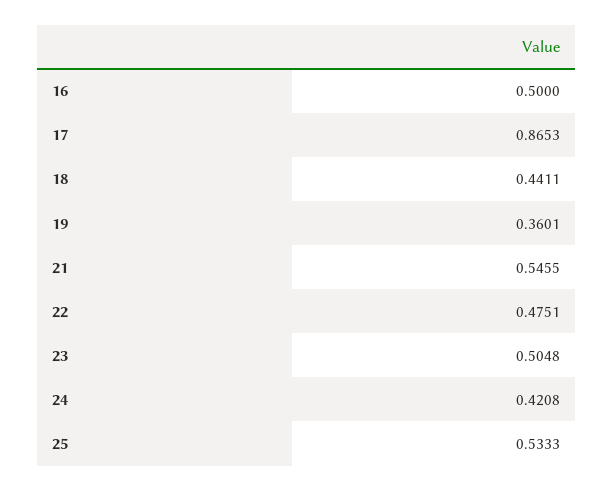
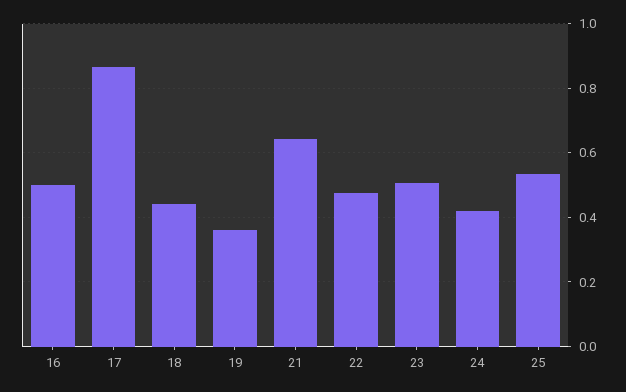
  {
    "16": 0.5,
    "17": 0.8653,
    "18": 0.4411,
    "19": 0.3601,
-   "21": 0.5455,
+   "21": 0.64,
    "22": 0.4751,
    "23": 0.5048,
    "24": 0.4208,
    "25": 0.5333
  }

